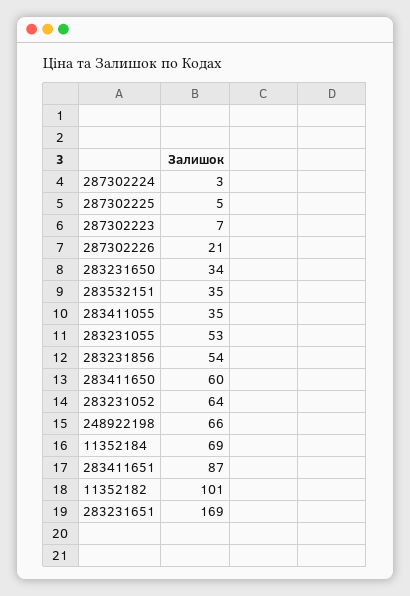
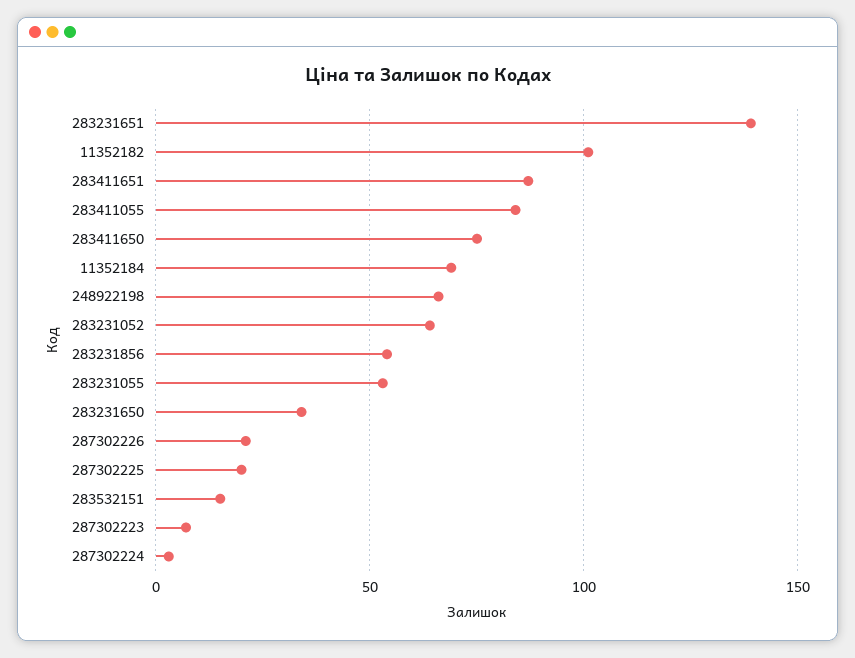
  {
    "287302224": 3,
-   "287302225": 5,
+   "287302225": 20,
    "287302223": 7,
    "287302226": 21,
    "283231650": 34,
-   "283532151": 35,
+   "283532151": 15,
-   "283411055": 35,
+   "283411055": 85,
    "283231055": 53,
    "283231856": 54,
-   "283411650": 60,
+   "283411650": 75,
    "283231052": 64,
    "248922198": 66,
    "11352184": 69,
    "283411651": 87,
    "11352182": 101,
-   "283231651": 169
+   "283231651": 140
  }

